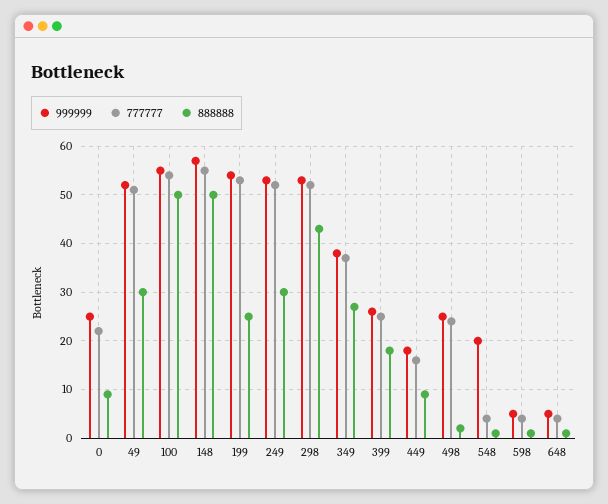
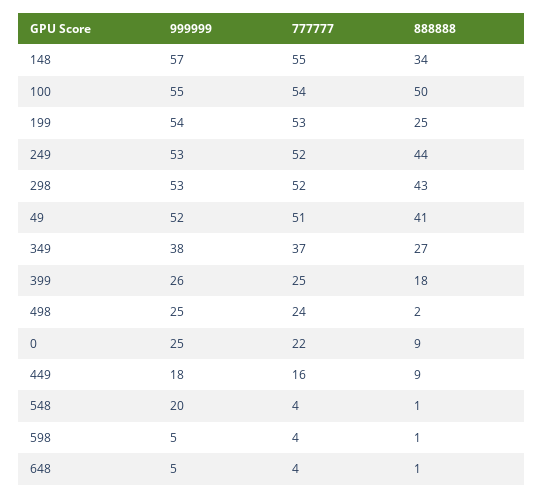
  {
    "999999": {
      "0": 25,
      "49": 52,
      "100": 55,
      "148": 57,
      "199": 54,
      "249": 53,
      "298": 53,
      "349": 38,
      "399": 26,
      "449": 18,
      "498": 25,
      "548": 20,
      "598": 5,
      "648": 5
    },
    "777777": {
      "0": 22,
      "49": 51,
      "100": 54,
      "148": 55,
      "199": 53,
      "249": 52,
      "298": 52,
      "349": 37,
      "399": 25,
      "449": 16,
      "498": 24,
      "548": 4,
      "598": 4,
      "648": 4
    },
    "888888": {
      "0": 9,
-     "49": 30,
+     "49": 41,
      "100": 50,
-     "148": 50,
+     "148": 34,
      "199": 25,
-     "249": 30,
+     "249": 44,
      "298": 43,
      "349": 27,
      "399": 18,
      "449": 9,
      "498": 2,
      "548": 1,
      "598": 1,
      "648": 1
    }
  }

